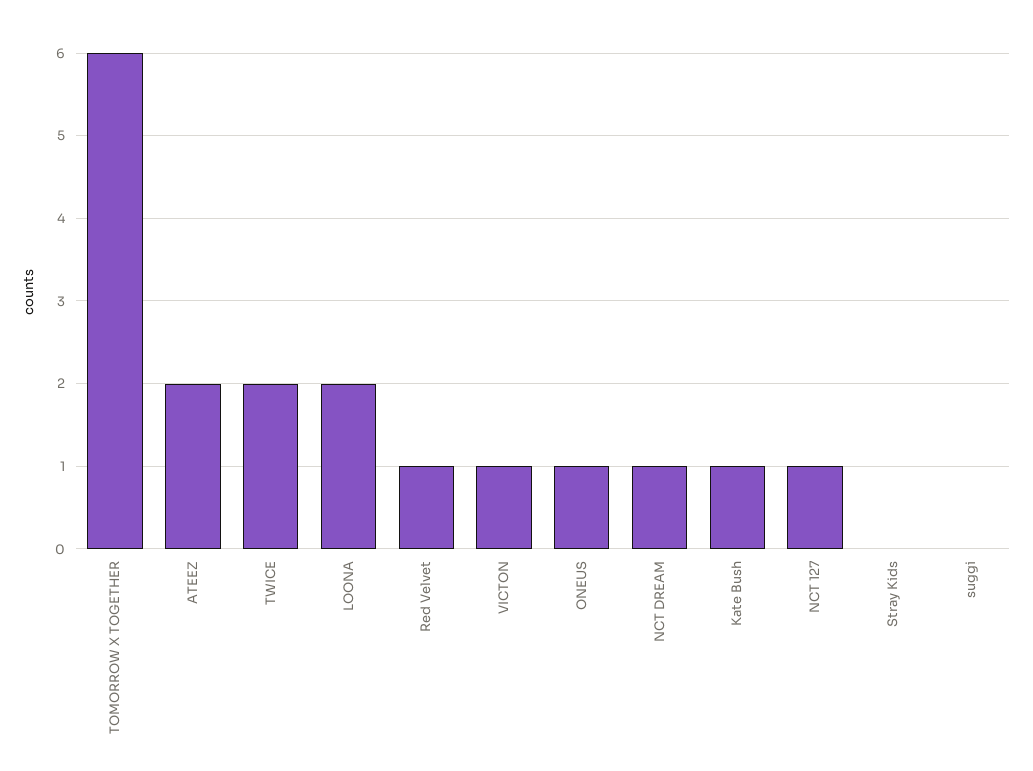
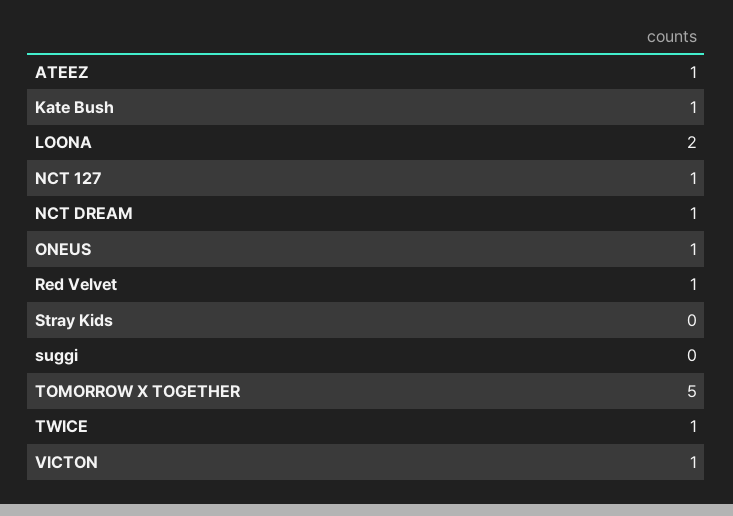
  {
-   "TOMORROW X TOGETHER": 6,
+   "TOMORROW X TOGETHER": 5,
-   "ATEEZ": 2,
+   "ATEEZ": 1,
-   "TWICE": 2,
+   "TWICE": 1,
    "LOONA": 2,
    "Red Velvet": 1,
    "VICTON": 1,
    "ONEUS": 1,
    "NCT DREAM": 1,
    "Kate Bush": 1,
    "NCT 127": 1,
    "Stray Kids": 0,
    "suggi": 0
  }

